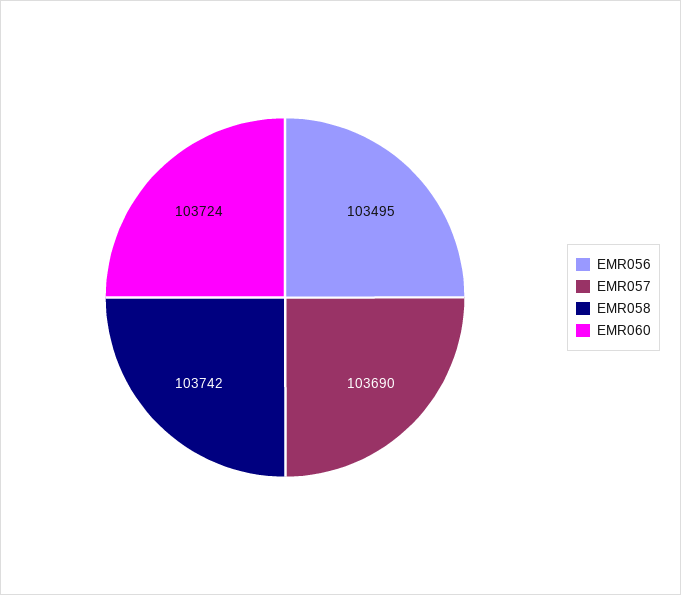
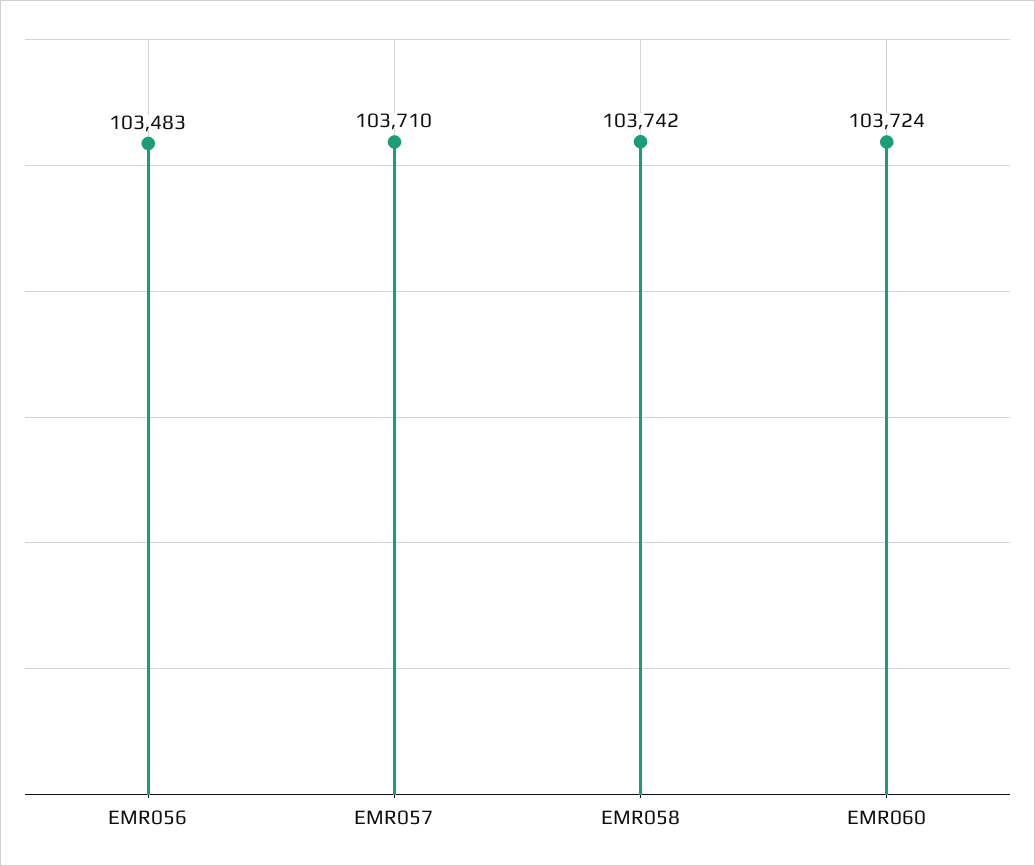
  {
-   "EMR056": 103495,
+   "EMR056": 103483,
-   "EMR057": 103690,
+   "EMR057": 103710,
    "EMR058": 103742,
    "EMR060": 103724
  }

